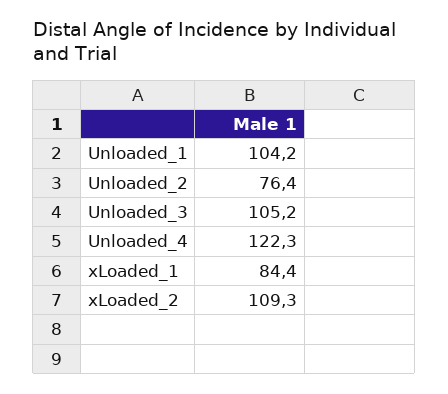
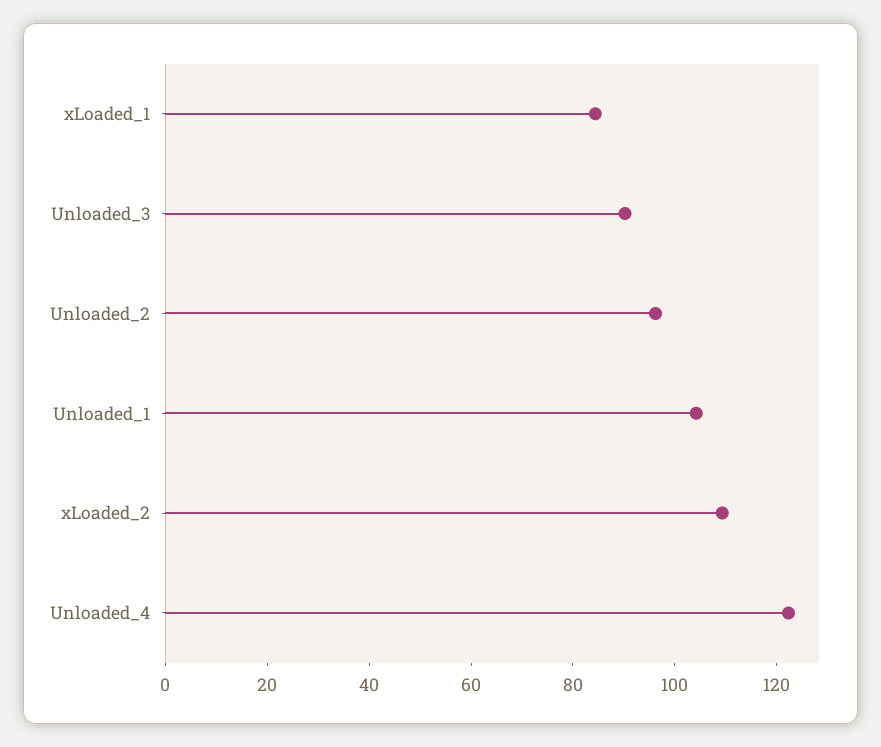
  {
    "Unloaded_1": 104.2,
-   "Unloaded_2": 76.4,
+   "Unloaded_2": 95,
-   "Unloaded_3": 105.2,
+   "Unloaded_3": 90,
    "Unloaded_4": 122.3,
    "xLoaded_1": 84.4,
    "xLoaded_2": 109.3
  }

